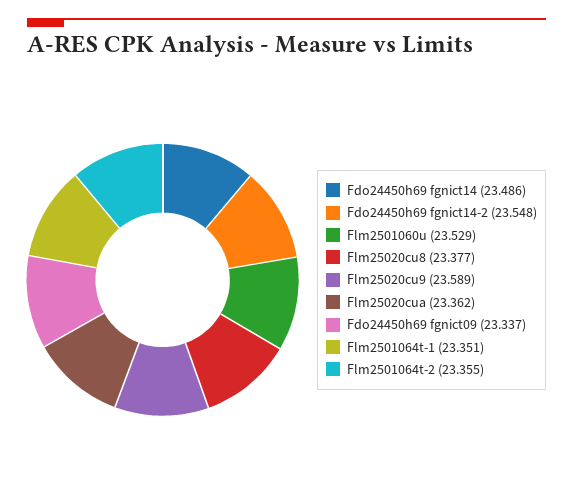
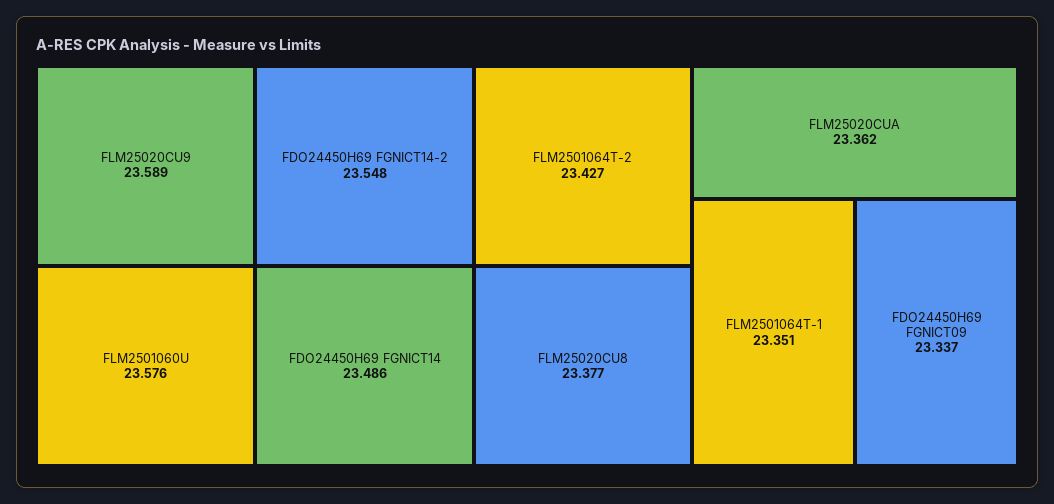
  {
    "Fdo24450h69 fgnict14": 23.486,
    "Fdo24450h69 fgnict14-2": 23.548,
-   "Flm2501060u": 23.529,
+   "Flm2501060u": 23.576,
    "Flm25020cu8": 23.377,
    "Flm25020cu9": 23.589,
    "Flm25020cua": 23.362,
    "Fdo24450h69 fgnict09": 23.337,
    "Flm2501064t-1": 23.351,
-   "Flm2501064t-2": 23.355
+   "Flm2501064t-2": 23.427
  }

